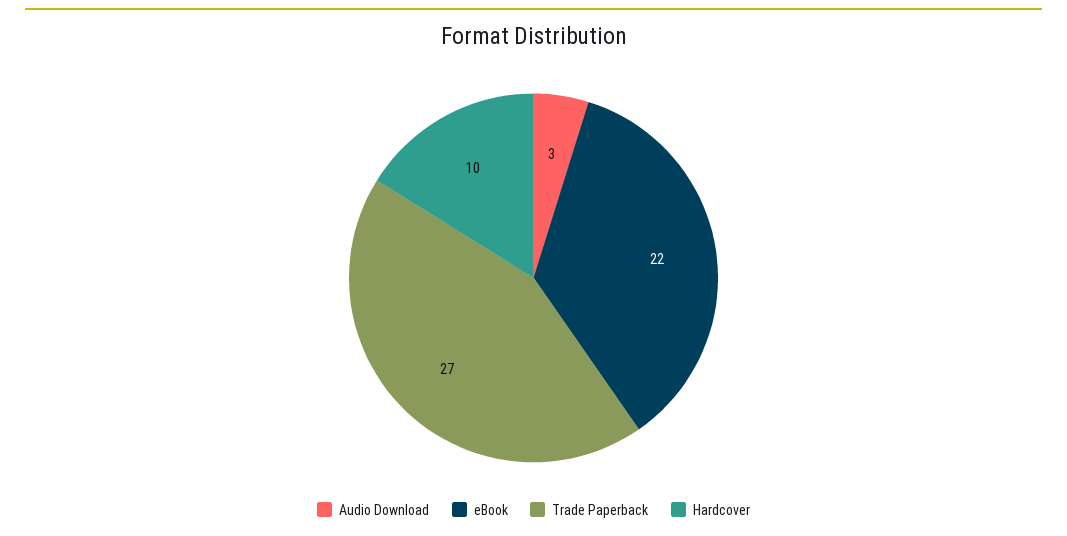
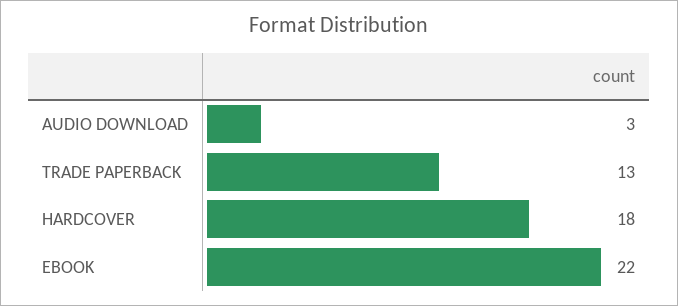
  {
    "Audio Download": 3,
    "eBook": 22,
-   "Trade Paperback": 27,
+   "Trade Paperback": 13,
-   "Hardcover": 10
+   "Hardcover": 18
  }

